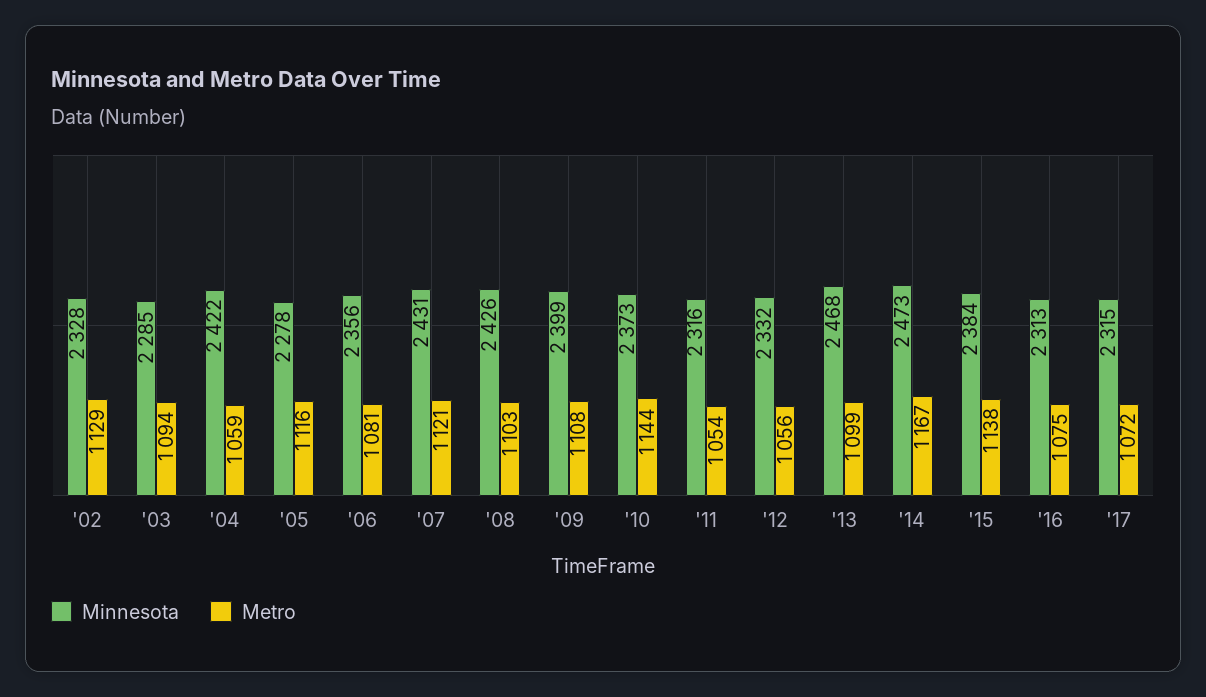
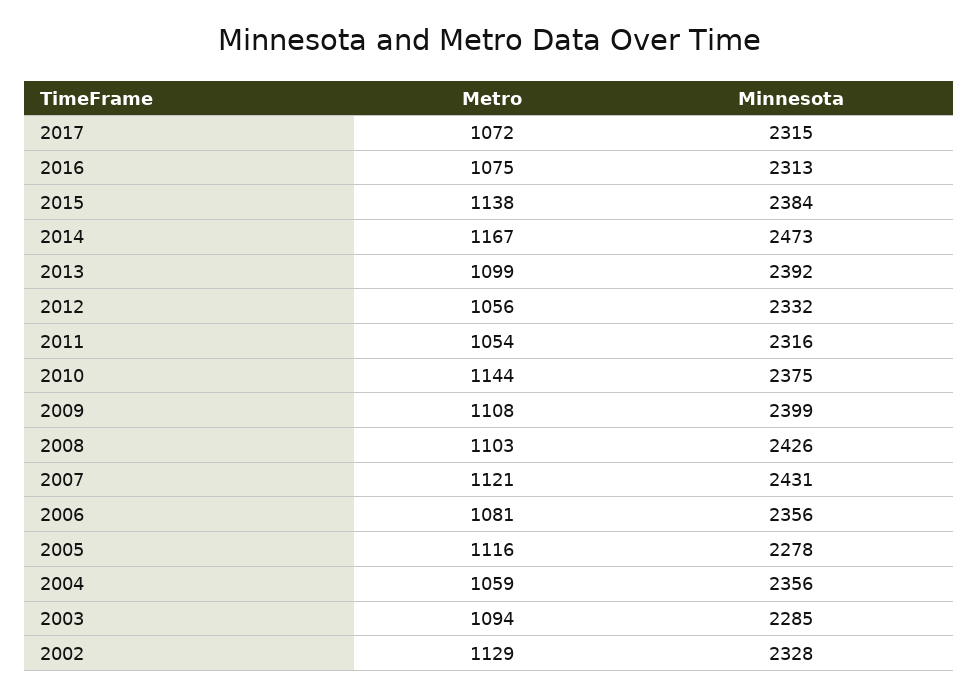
  {
    "Minnesota": {
      "'02": 2328,
      "'03": 2285,
-     "'04": 2422,
+     "'04": 2356,
      "'05": 2278,
      "'06": 2356,
      "'07": 2431,
      "'08": 2426,
      "'09": 2399,
-     "'10": 2373,
+     "'10": 2375,
      "'11": 2316,
      "'12": 2332,
-     "'13": 2468,
+     "'13": 2392,
      "'14": 2473,
      "'15": 2384,
      "'16": 2313,
      "'17": 2315
    },
    "Metro": {
      "'02": 1129,
      "'03": 1094,
      "'04": 1059,
      "'05": 1116,
      "'06": 1081,
      "'07": 1121,
      "'08": 1103,
      "'09": 1108,
      "'10": 1144,
      "'11": 1054,
      "'12": 1056,
      "'13": 1099,
      "'14": 1167,
      "'15": 1138,
      "'16": 1075,
      "'17": 1072
    }
  }

